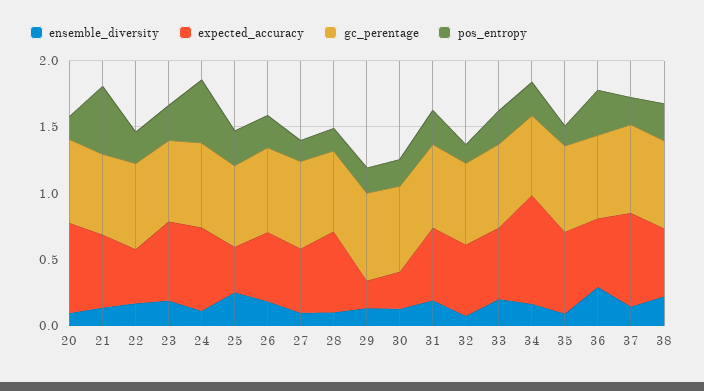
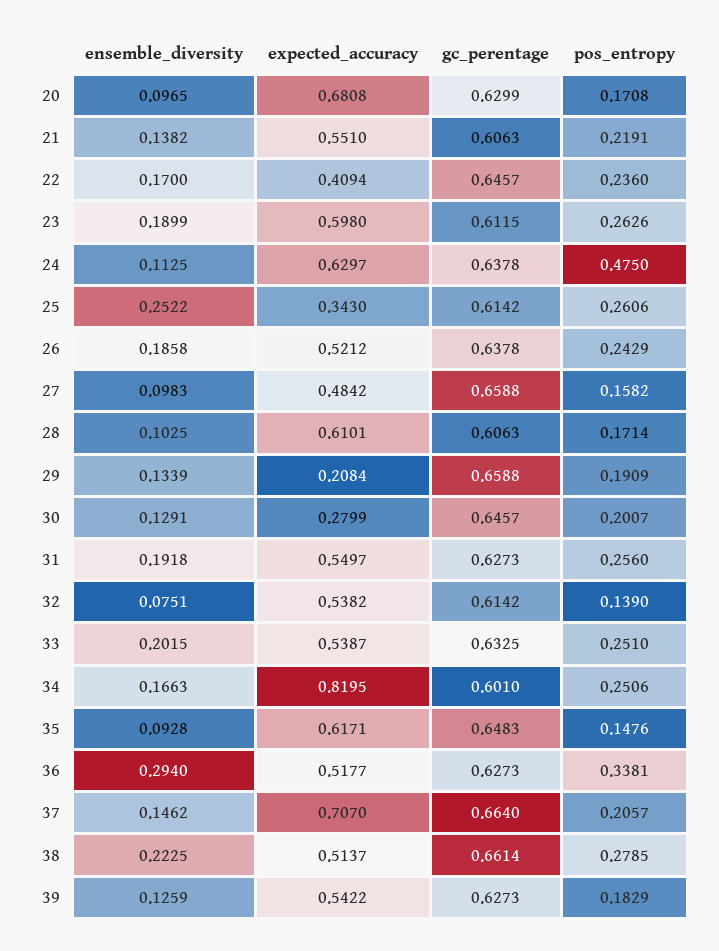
  {
    "ensemble_diversity": {
      "20": 0.0965,
      "21": 0.1382,
      "22": 0.17,
      "23": 0.1899,
      "24": 0.1125,
      "25": 0.2522,
      "26": 0.1858,
      "27": 0.0983,
      "28": 0.1025,
      "29": 0.1339,
      "30": 0.1291,
      "31": 0.1918,
      "32": 0.0751,
      "33": 0.2015,
      "34": 0.1663,
      "35": 0.0928,
      "36": 0.294,
      "37": 0.1462,
-     "38": 0.2225
+     "38": 0.2225,
+     "39": 0.1259
    },
    "expected_accuracy": {
      "20": 0.6808,
      "21": 0.551,
      "22": 0.4094,
      "23": 0.598,
      "24": 0.6297,
      "25": 0.343,
      "26": 0.5212,
      "27": 0.4842,
      "28": 0.6101,
      "29": 0.2084,
      "30": 0.2799,
      "31": 0.5497,
      "32": 0.5382,
      "33": 0.5387,
      "34": 0.8195,
      "35": 0.6171,
      "36": 0.5177,
      "37": 0.707,
-     "38": 0.5137
+     "38": 0.5137,
+     "39": 0.5422
    },
    "gc_perentage": {
      "20": 0.6299,
      "21": 0.6063,
      "22": 0.6457,
      "23": 0.6115,
      "24": 0.6378,
      "25": 0.6142,
      "26": 0.6378,
      "27": 0.6588,
      "28": 0.6063,
      "29": 0.6588,
      "30": 0.6457,
      "31": 0.6273,
      "32": 0.6142,
      "33": 0.6325,
      "34": 0.601,
      "35": 0.6483,
      "36": 0.6273,
      "37": 0.664,
-     "38": 0.6614
+     "38": 0.6614,
+     "39": 0.6273
    },
    "pos_entropy": {
      "20": 0.1708,
-     "21": 0.5,
+     "21": 0.2191,
      "22": 0.236,
      "23": 0.2626,
      "24": 0.475,
      "25": 0.2606,
      "26": 0.2429,
      "27": 0.1582,
      "28": 0.1714,
      "29": 0.1909,
      "30": 0.2007,
      "31": 0.256,
      "32": 0.139,
      "33": 0.251,
      "34": 0.2506,
      "35": 0.1476,
      "36": 0.3381,
      "37": 0.2057,
-     "38": 0.2785
+     "38": 0.2785,
+     "39": 0.1829
    }
  }

